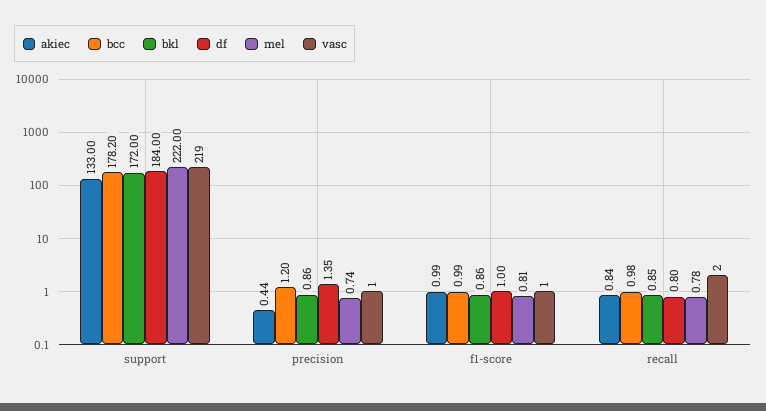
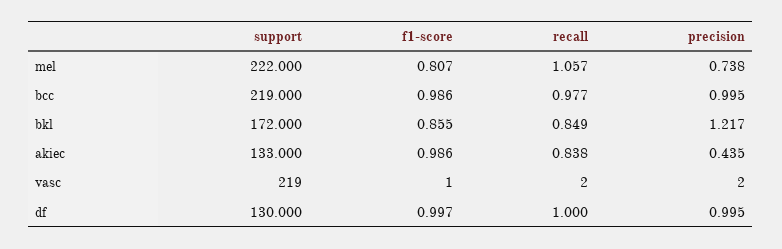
  {
    "akiec": {
      "support": 133,
      "precision": 0.435,
      "f1-score": 0.986,
      "recall": 0.838
    },
    "bcc": {
-     "support": 178.2,
+     "support": 219,
-     "precision": 1.2,
+     "precision": 0.995,
      "f1-score": 0.986,
      "recall": 0.977
    },
    "bkl": {
      "support": 172,
-     "precision": 0.86,
+     "precision": 1.217,
      "f1-score": 0.855,
      "recall": 0.849
    },
    "df": {
-     "support": 184,
+     "support": 130,
-     "precision": 1.35,
+     "precision": 0.995,
      "f1-score": 0.997,
-     "recall": 0.8
+     "recall": 1
    },
    "mel": {
      "support": 222,
      "precision": 0.738,
      "f1-score": 0.807,
-     "recall": 0.78
+     "recall": 1.057
    },
    "vasc": {
      "support": 219,
-     "precision": 1,
+     "precision": 2,
      "f1-score": 1,
      "recall": 2
    }
  }

